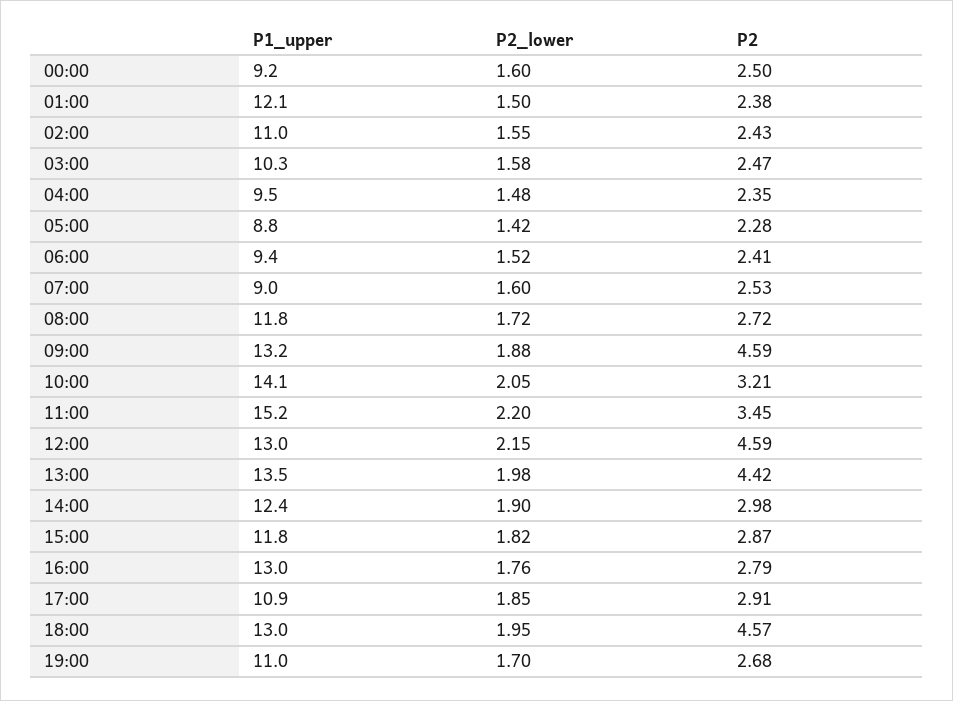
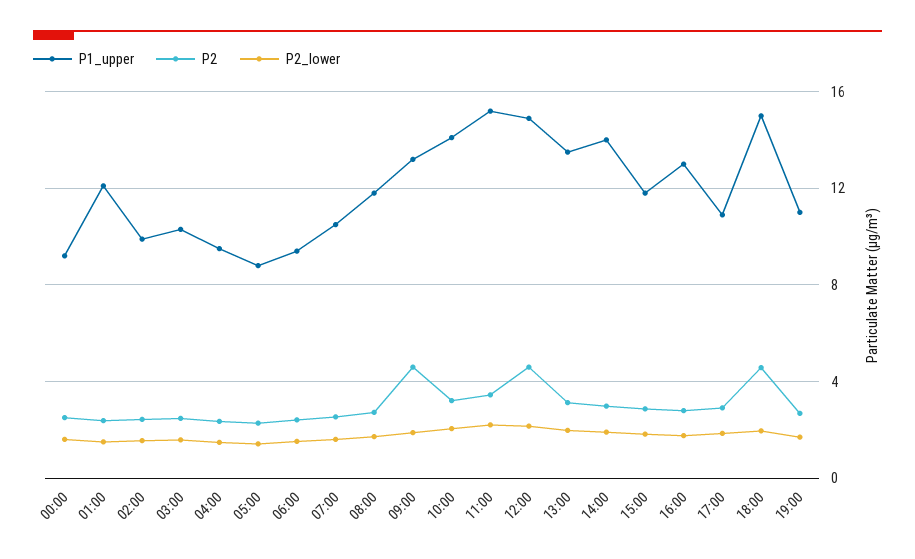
  {
    "P1_upper": {
      "00:00": 9.2,
      "01:00": 12.1,
-     "02:00": 11,
+     "02:00": 10,
      "03:00": 10.3,
      "04:00": 9.5,
      "05:00": 8.8,
      "06:00": 9.4,
-     "07:00": 9,
+     "07:00": 10.5,
      "08:00": 11.8,
      "09:00": 13.2,
      "10:00": 14.1,
      "11:00": 15.2,
-     "12:00": 13,
+     "12:00": 15,
      "13:00": 13.5,
-     "14:00": 12.4,
+     "14:00": 14,
      "15:00": 11.8,
      "16:00": 13,
      "17:00": 10.9,
-     "18:00": 13,
+     "18:00": 15,
      "19:00": 11
    },
    "P2_lower": {
      "00:00": 1.6,
      "01:00": 1.5,
      "02:00": 1.55,
      "03:00": 1.58,
      "04:00": 1.48,
      "05:00": 1.42,
      "06:00": 1.52,
      "07:00": 1.6,
      "08:00": 1.72,
      "09:00": 1.88,
      "10:00": 2.05,
      "11:00": 2.2,
      "12:00": 2.15,
      "13:00": 1.98,
      "14:00": 1.9,
      "15:00": 1.82,
      "16:00": 1.76,
      "17:00": 1.85,
      "18:00": 1.95,
      "19:00": 1.7
    },
    "P2": {
      "00:00": 2.5,
      "01:00": 2.38,
      "02:00": 2.43,
      "03:00": 2.47,
      "04:00": 2.35,
      "05:00": 2.28,
      "06:00": 2.41,
      "07:00": 2.53,
      "08:00": 2.72,
      "09:00": 4.59,
      "10:00": 3.21,
      "11:00": 3.45,
      "12:00": 4.59,
-     "13:00": 4.42,
+     "13:00": 3,
      "14:00": 2.98,
      "15:00": 2.87,
      "16:00": 2.79,
      "17:00": 2.91,
      "18:00": 4.57,
      "19:00": 2.68
    }
  }

